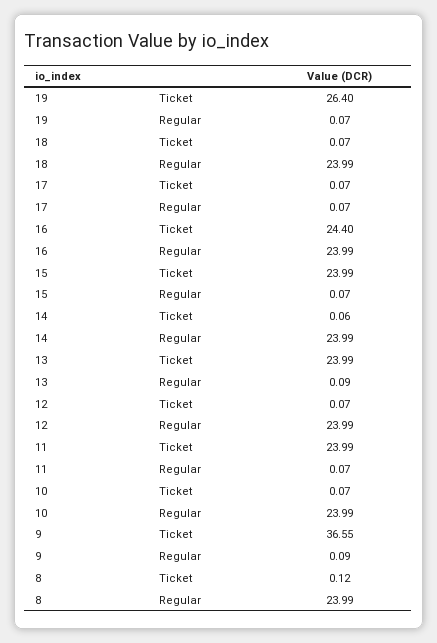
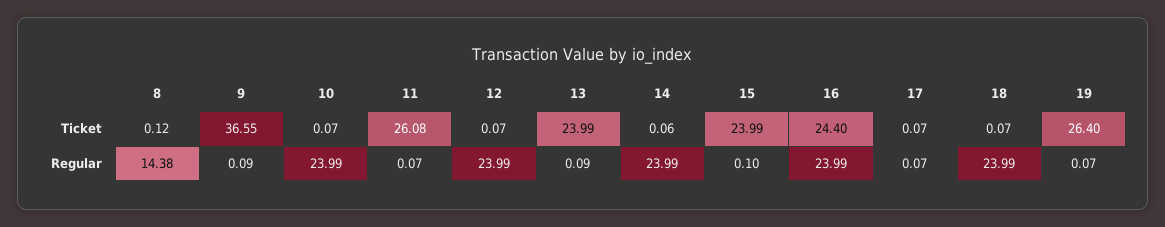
  {
    "19": {
      "Ticket": 26.4,
      "Regular": 0.07
    },
    "18": {
      "Ticket": 0.07,
      "Regular": 23.99
    },
    "17": {
      "Ticket": 0.07,
      "Regular": 0.07
    },
    "16": {
      "Ticket": 24.4,
      "Regular": 23.99
    },
    "15": {
      "Ticket": 23.99,
-     "Regular": 0.07
+     "Regular": 0.1
    },
    "14": {
      "Ticket": 0.06,
      "Regular": 23.99
    },
    "13": {
      "Ticket": 23.99,
      "Regular": 0.09
    },
    "12": {
      "Ticket": 0.07,
      "Regular": 23.99
    },
    "11": {
-     "Ticket": 23.99,
+     "Ticket": 26.08,
      "Regular": 0.07
    },
    "10": {
      "Ticket": 0.07,
      "Regular": 23.99
    },
    "9": {
      "Ticket": 36.55,
      "Regular": 0.09
    },
    "8": {
      "Ticket": 0.12,
-     "Regular": 23.99
+     "Regular": 14.38
    }
  }

